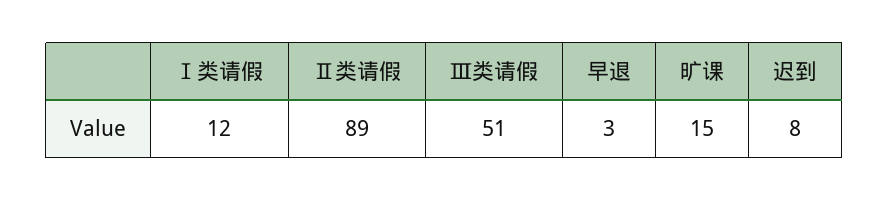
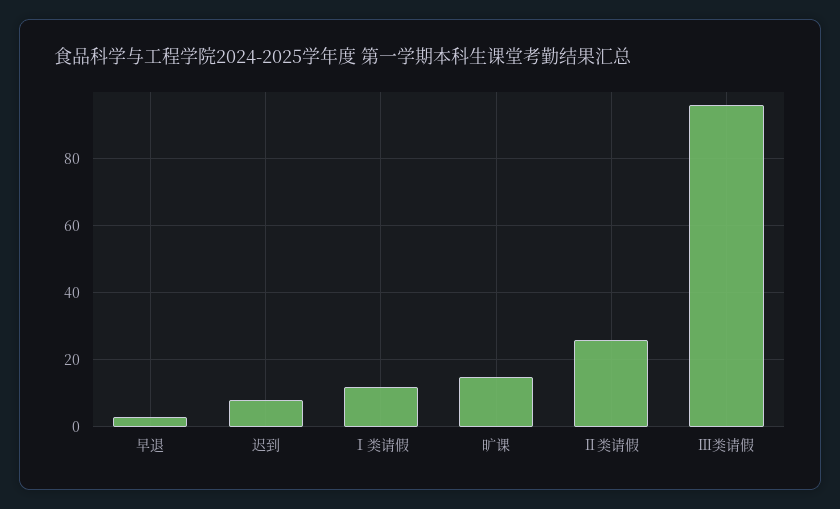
  {
    "Ⅰ类请假": 12,
-   "Ⅱ类请假": 89,
+   "Ⅱ类请假": 25,
-   "Ⅲ类请假": 51,
+   "Ⅲ类请假": 95,
    "早退": 3,
    "旷课": 15,
    "迟到": 8
  }

